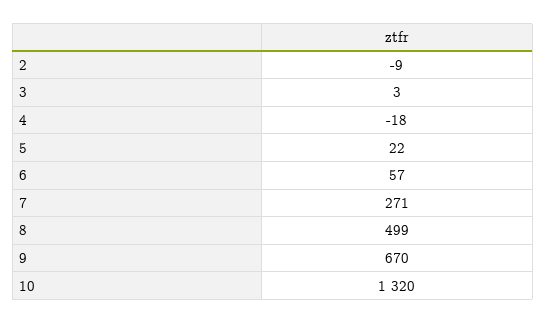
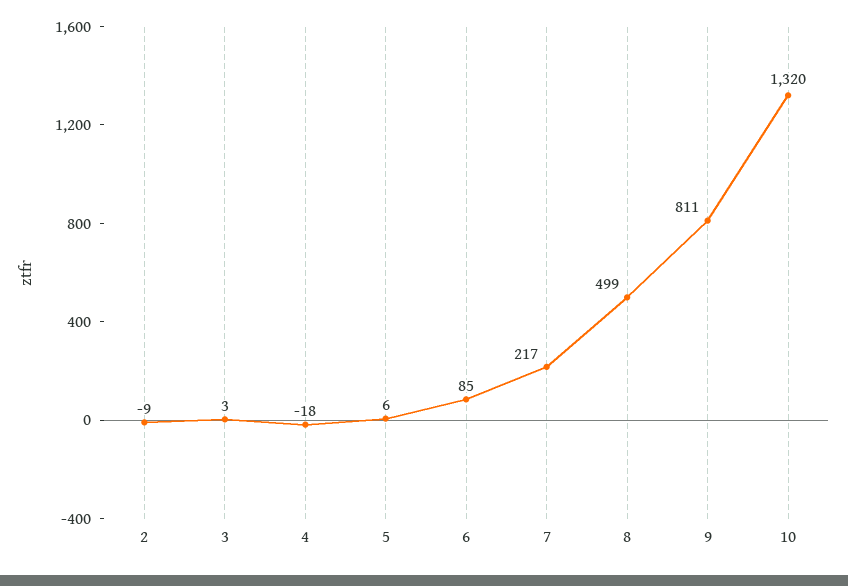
  {
    "2": -9,
    "3": 3,
    "4": -18,
-   "5": 22,
+   "5": 6,
-   "6": 57,
+   "6": 85,
-   "7": 271,
+   "7": 217,
    "8": 499,
-   "9": 670,
+   "9": 811,
    "10": 1320
  }

